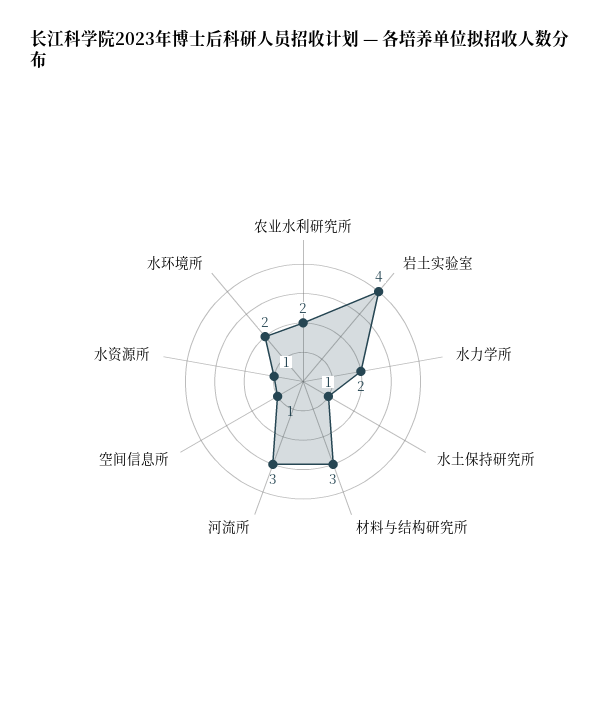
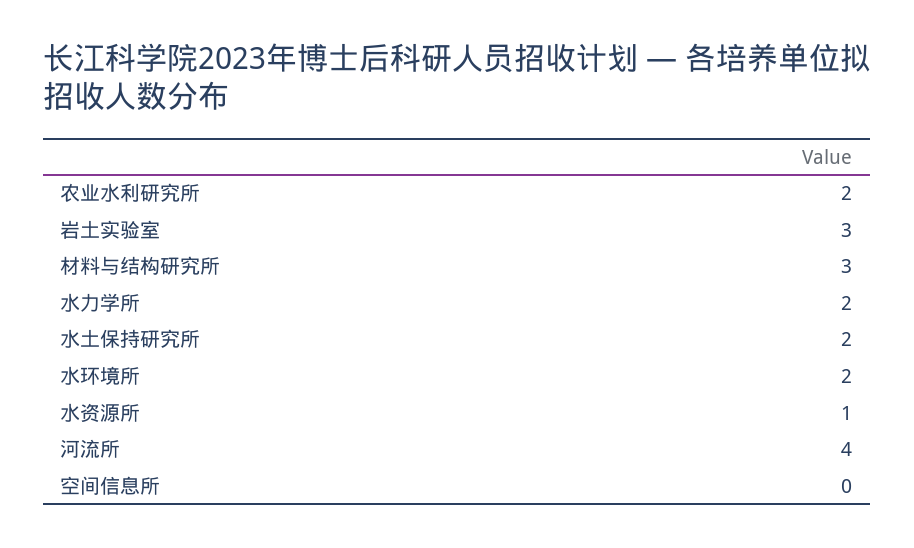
  {
    "农业水利研究所": 2,
-   "岩土实验室": 4,
+   "岩土实验室": 3,
    "水力学所": 2,
-   "水土保持研究所": 1,
+   "水土保持研究所": 2,
    "材料与结构研究所": 3,
-   "河流所": 3,
+   "河流所": 4,
-   "空间信息所": 1,
+   "空间信息所": 0,
    "水资源所": 1,
    "水环境所": 2
  }

